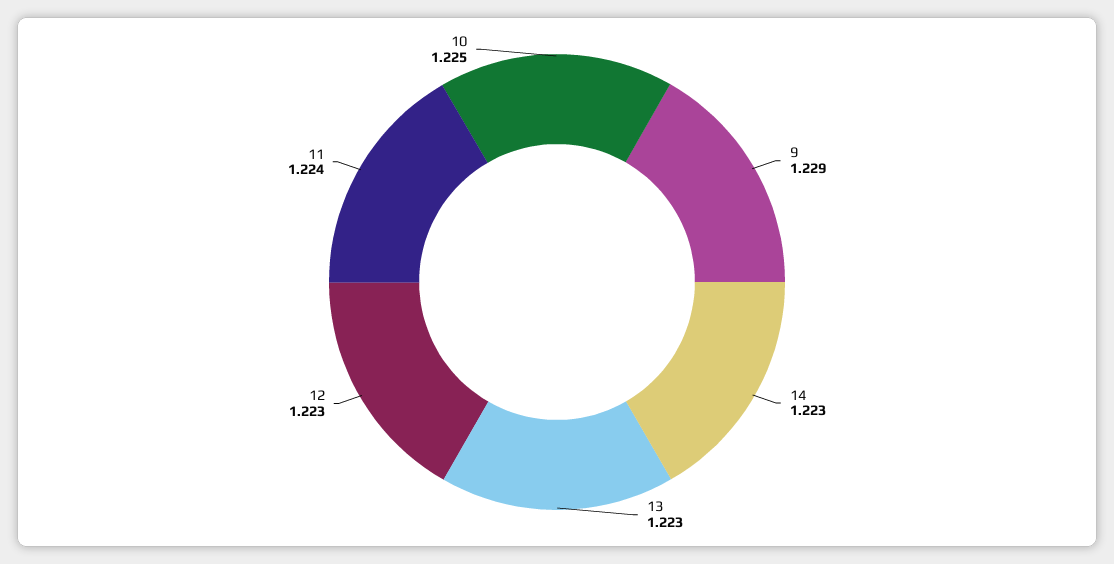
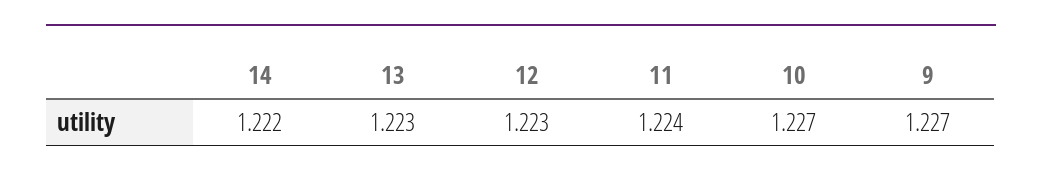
  {
-   "9": 1.229,
+   "9": 1.227,
-   "14": 1.223,
+   "14": 1.222,
    "13": 1.223,
    "12": 1.223,
    "11": 1.224,
-   "10": 1.225
+   "10": 1.227
  }

